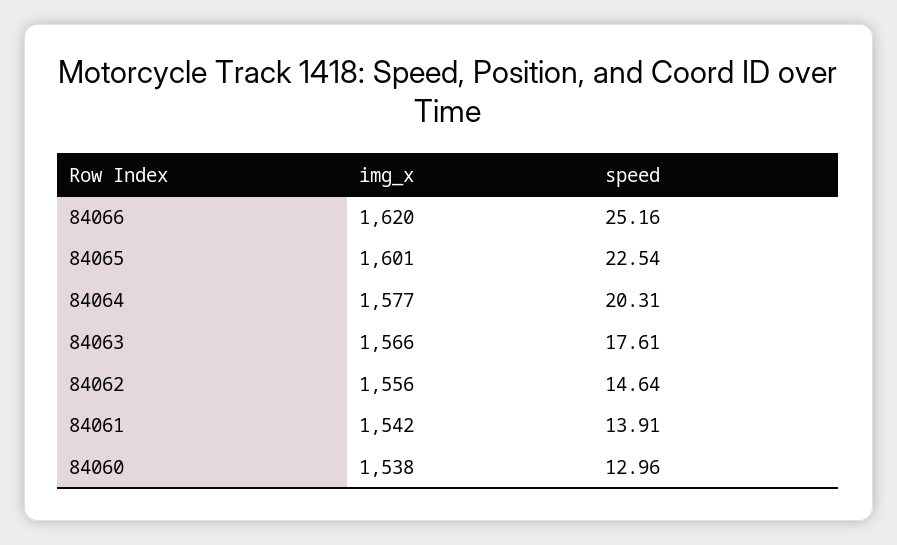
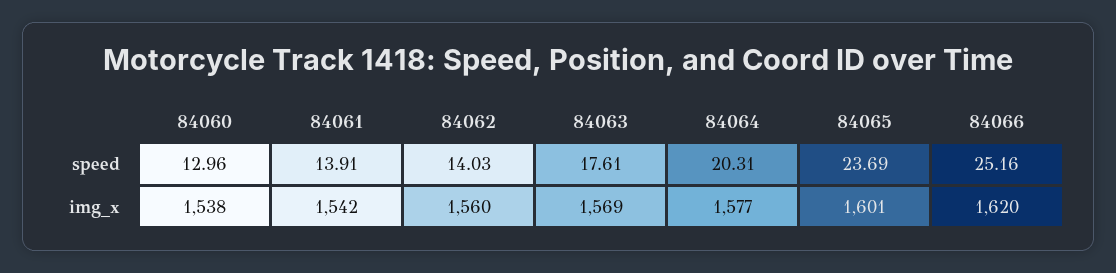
  {
    "img_x": {
      "84066": 1620,
      "84065": 1601,
      "84064": 1577,
-     "84063": 1566,
+     "84063": 1569,
-     "84062": 1556,
+     "84062": 1560,
      "84061": 1542,
      "84060": 1538
    },
    "speed": {
      "84066": 25.16,
-     "84065": 22.54,
+     "84065": 23.69,
      "84064": 20.31,
      "84063": 17.61,
-     "84062": 14.64,
+     "84062": 14.03,
      "84061": 13.91,
      "84060": 12.96
    }
  }

